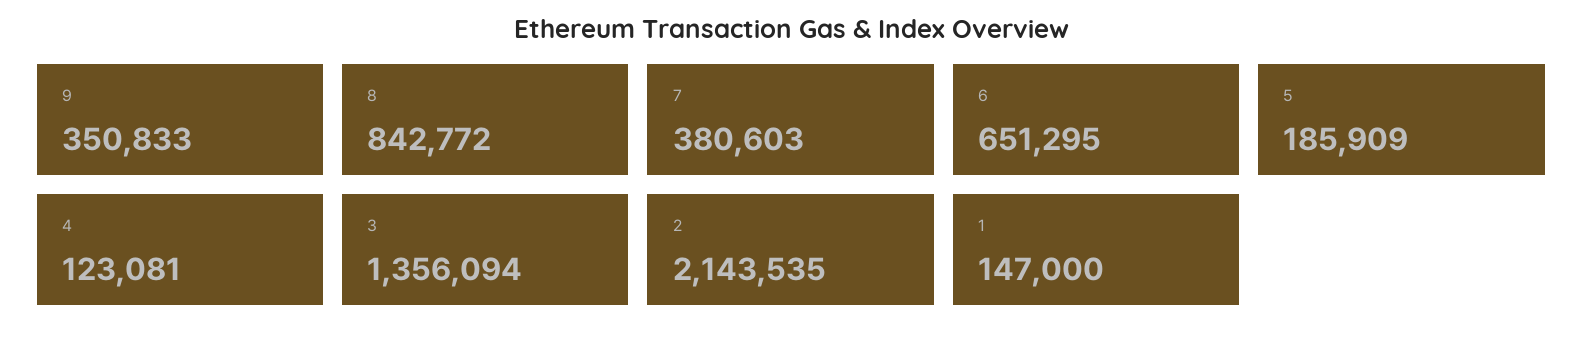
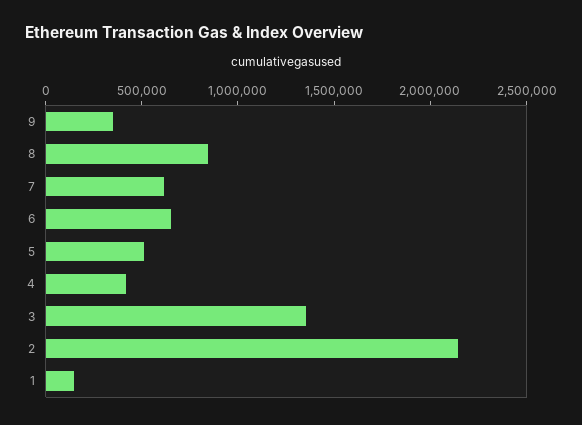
  {
    "9": 350833,
    "8": 842772,
-   "7": 380603,
+   "7": 600000,
    "6": 651295,
-   "5": 185909,
+   "5": 500000,
-   "4": 123081,
+   "4": 400000,
    "3": 1356094,
    "2": 2143535,
    "1": 147000
  }

